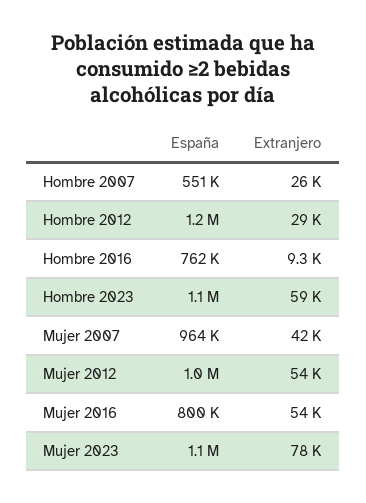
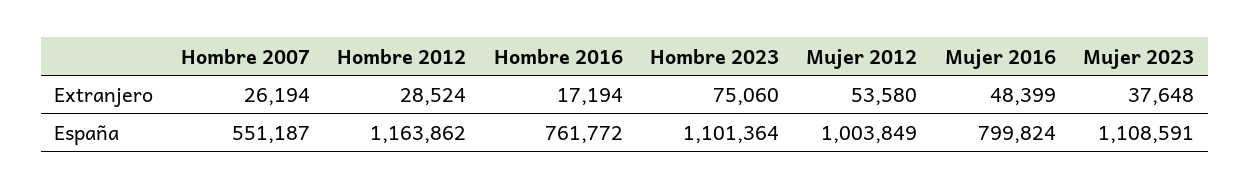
  {
    "España": {
      "Hombre 2007": 551187,
      "Hombre 2012": 1163862,
      "Hombre 2016": 761772,
      "Hombre 2023": 1101364,
-     "Mujer 2007": 964000,
      "Mujer 2012": 1003849,
      "Mujer 2016": 799824,
      "Mujer 2023": 1108591
    },
    "Extranjero": {
      "Hombre 2007": 26194,
      "Hombre 2012": 28524,
-     "Hombre 2016": 9300,
+     "Hombre 2016": 17194,
-     "Hombre 2023": 59000,
+     "Hombre 2023": 75060,
-     "Mujer 2007": 42000,
      "Mujer 2012": 53580,
-     "Mujer 2016": 54000,
+     "Mujer 2016": 48399,
-     "Mujer 2023": 78000
+     "Mujer 2023": 37648
    }
  }

